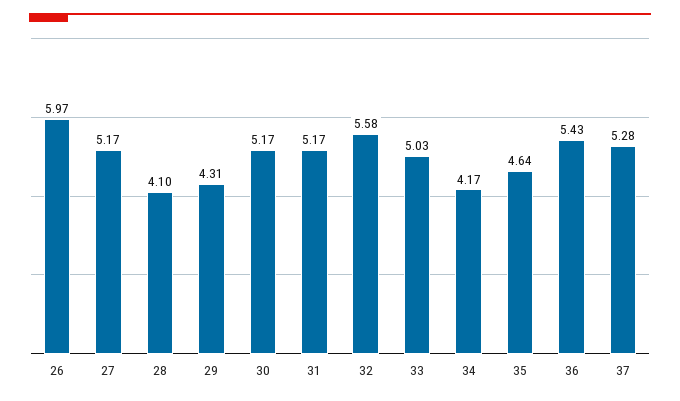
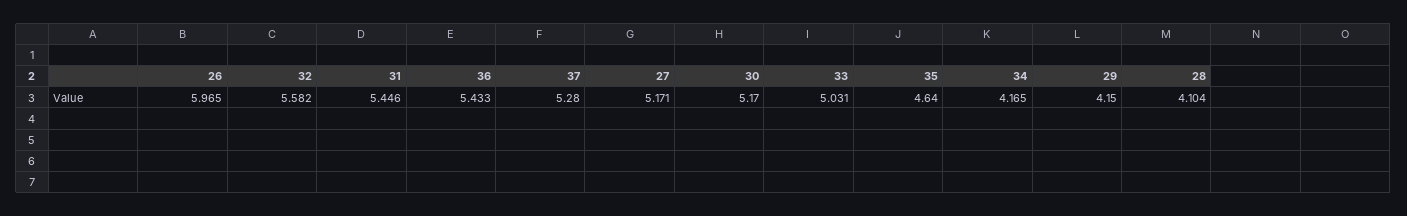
  {
    "26": 5.965,
    "27": 5.171,
    "28": 4.104,
-   "29": 4.31,
+   "29": 4.15,
    "30": 5.17,
-   "31": 5.17,
+   "31": 5.446,
    "32": 5.582,
    "33": 5.031,
    "34": 4.165,
    "35": 4.64,
    "36": 5.433,
    "37": 5.28
  }

